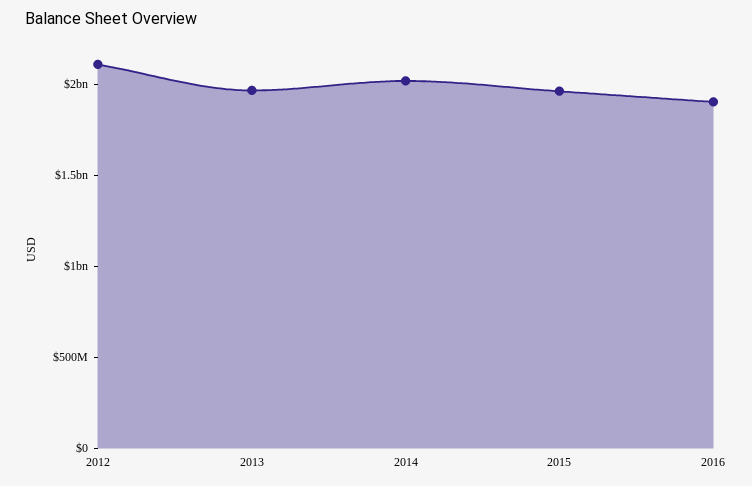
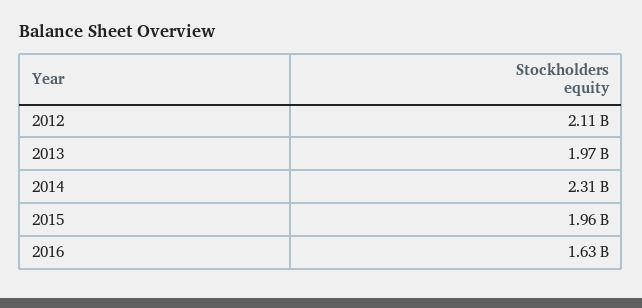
  {
    "2012": 2110000000,
    "2013": 1970000000,
-   "2014": 2000000000,
+   "2014": 2310000000,
    "2015": 1960000000,
-   "2016": 1900000000
+   "2016": 1630000000
  }

